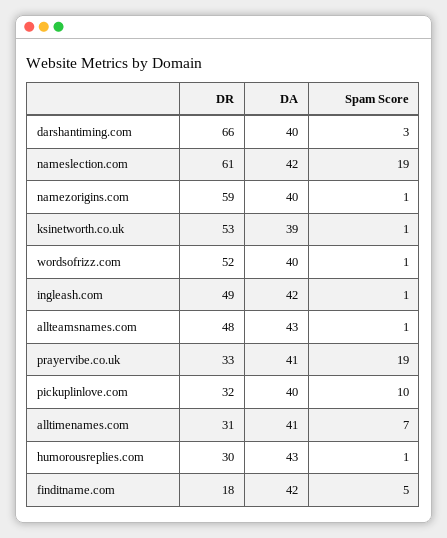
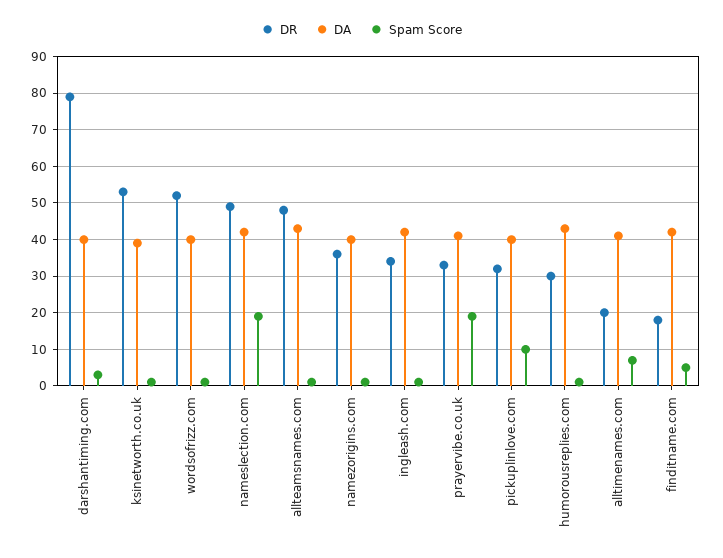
  {
    "DR": {
-     "darshantiming.com": 66,
+     "darshantiming.com": 80,
-     "nameslection.com": 61,
+     "nameslection.com": 50,
-     "namezorigins.com": 59,
+     "namezorigins.com": 35,
      "ksinetworth.co.uk": 53,
      "wordsofrizz.com": 52,
-     "ingleash.com": 49,
+     "ingleash.com": 35,
      "allteamsnames.com": 48,
      "prayervibe.co.uk": 33,
      "pickuplinlove.com": 32,
-     "alltimenames.com": 31,
+     "alltimenames.com": 20,
      "humorousreplies.com": 30,
      "finditname.com": 18
    },
    "DA": {
      "darshantiming.com": 40,
      "nameslection.com": 42,
      "namezorigins.com": 40,
      "ksinetworth.co.uk": 39,
      "wordsofrizz.com": 40,
      "ingleash.com": 42,
      "allteamsnames.com": 43,
      "prayervibe.co.uk": 41,
      "pickuplinlove.com": 40,
      "alltimenames.com": 41,
      "humorousreplies.com": 43,
      "finditname.com": 42
    },
    "Spam Score": {
      "darshantiming.com": 3,
      "nameslection.com": 19,
      "namezorigins.com": 1,
      "ksinetworth.co.uk": 1,
      "wordsofrizz.com": 1,
      "ingleash.com": 1,
      "allteamsnames.com": 1,
      "prayervibe.co.uk": 19,
      "pickuplinlove.com": 10,
      "alltimenames.com": 7,
      "humorousreplies.com": 1,
      "finditname.com": 5
    }
  }

